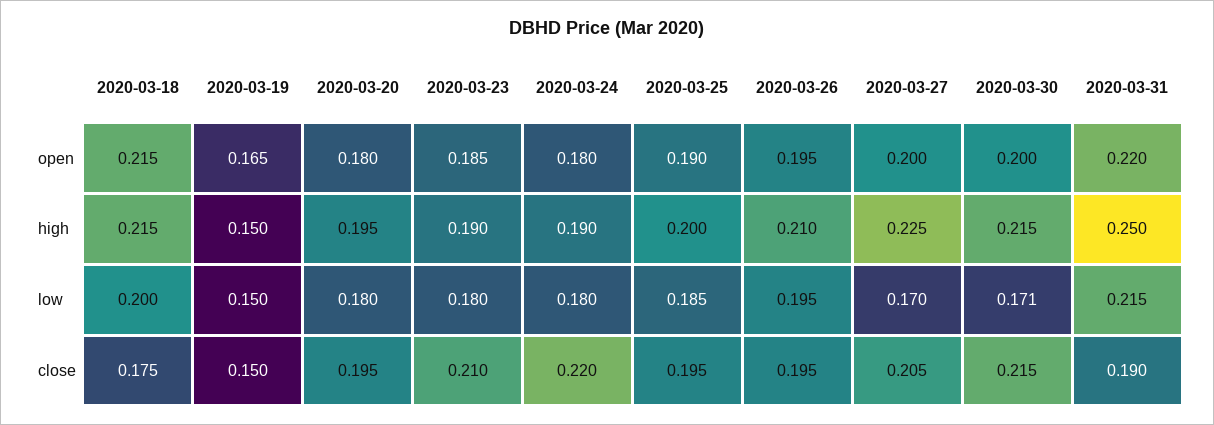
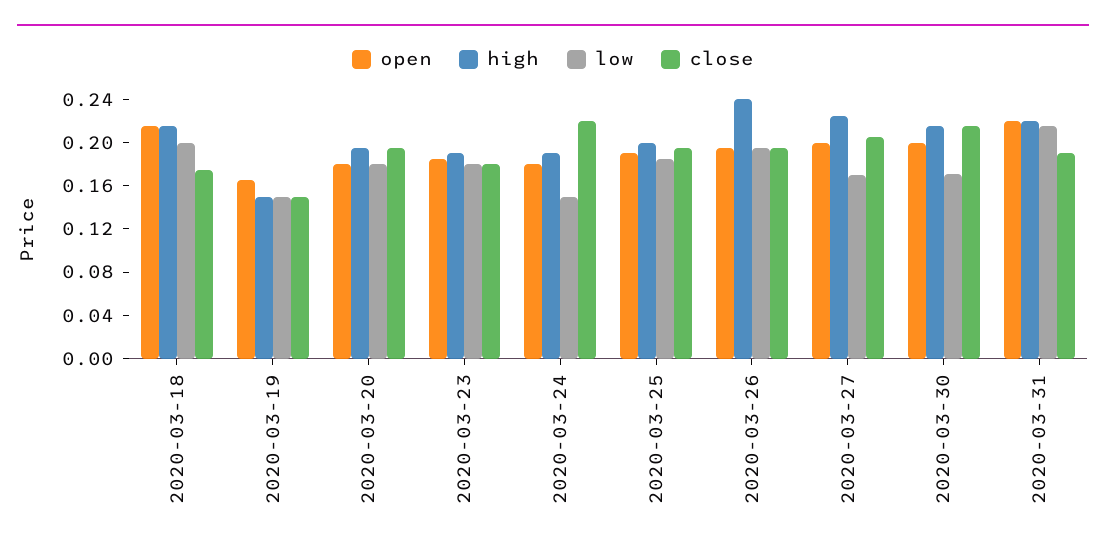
  {
    "open": {
      "2020-03-18": 0.215,
      "2020-03-19": 0.165,
      "2020-03-20": 0.18,
      "2020-03-23": 0.185,
      "2020-03-24": 0.18,
      "2020-03-25": 0.19,
      "2020-03-26": 0.195,
      "2020-03-27": 0.2,
      "2020-03-30": 0.2,
      "2020-03-31": 0.22
    },
    "high": {
      "2020-03-18": 0.215,
      "2020-03-19": 0.15,
      "2020-03-20": 0.195,
      "2020-03-23": 0.19,
      "2020-03-24": 0.19,
      "2020-03-25": 0.2,
-     "2020-03-26": 0.21,
+     "2020-03-26": 0.24,
      "2020-03-27": 0.225,
      "2020-03-30": 0.215,
-     "2020-03-31": 0.25
+     "2020-03-31": 0.22
    },
    "low": {
      "2020-03-18": 0.2,
      "2020-03-19": 0.15,
      "2020-03-20": 0.18,
      "2020-03-23": 0.18,
-     "2020-03-24": 0.18,
+     "2020-03-24": 0.15,
      "2020-03-25": 0.185,
      "2020-03-26": 0.195,
      "2020-03-27": 0.17,
      "2020-03-30": 0.171,
      "2020-03-31": 0.215
    },
    "close": {
      "2020-03-18": 0.175,
      "2020-03-19": 0.15,
      "2020-03-20": 0.195,
-     "2020-03-23": 0.21,
+     "2020-03-23": 0.18,
      "2020-03-24": 0.22,
      "2020-03-25": 0.195,
      "2020-03-26": 0.195,
      "2020-03-27": 0.205,
      "2020-03-30": 0.215,
      "2020-03-31": 0.19
    }
  }

